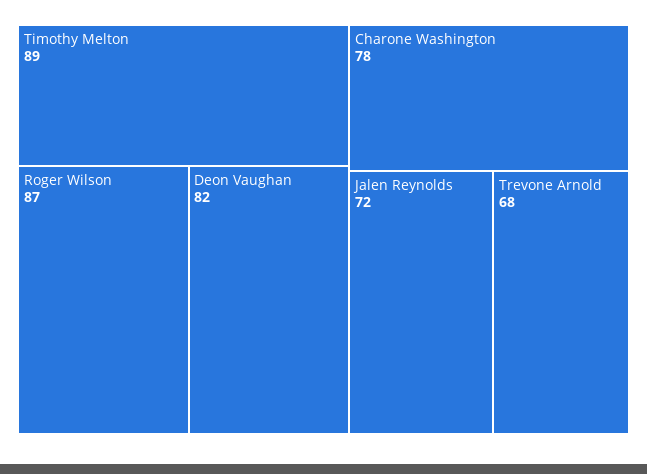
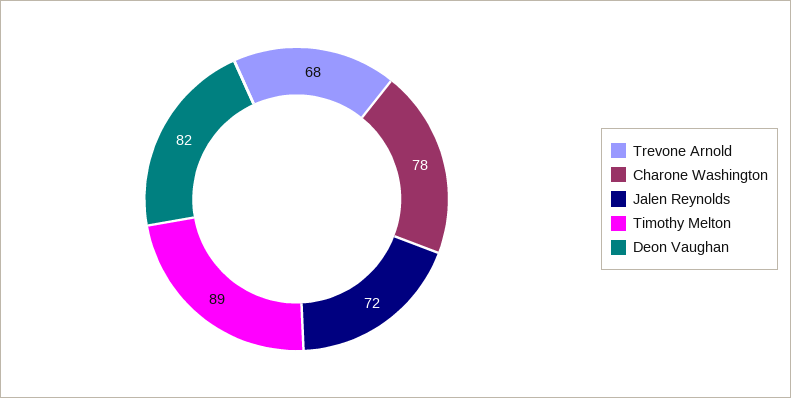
  {
    "Timothy Melton": 89,
-   "Roger Wilson": 87,
    "Deon Vaughan": 82,
    "Charone Washington": 78,
    "Jalen Reynolds": 72,
    "Trevone Arnold": 68
  }

